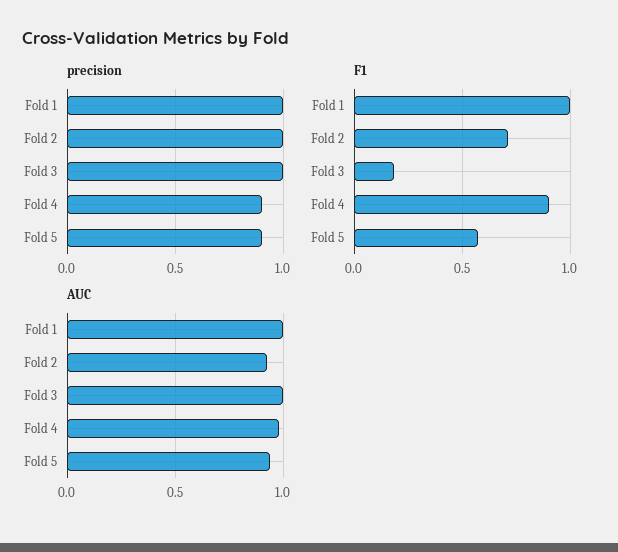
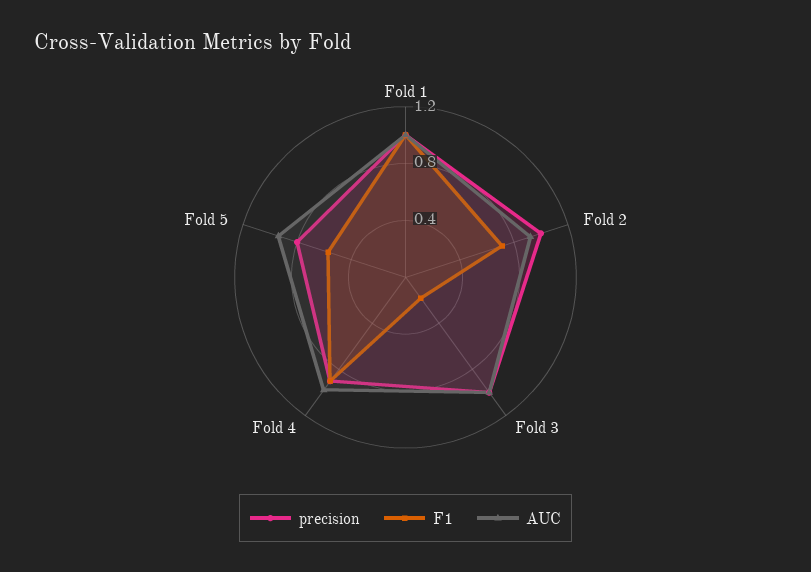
  {
    "precision": {
      "Fold 1": 1,
      "Fold 2": 1,
      "Fold 3": 1,
      "Fold 4": 0.9,
-     "Fold 5": 0.9
+     "Fold 5": 0.8
    },
    "F1": {
      "Fold 1": 1,
      "Fold 2": 0.7,
      "Fold 3": 0.2,
      "Fold 4": 0.9,
      "Fold 5": 0.55
    },
    "AUC": {
      "Fold 1": 1,
      "Fold 2": 0.9,
      "Fold 3": 1,
      "Fold 4": 1,
      "Fold 5": 0.95
    }
  }

